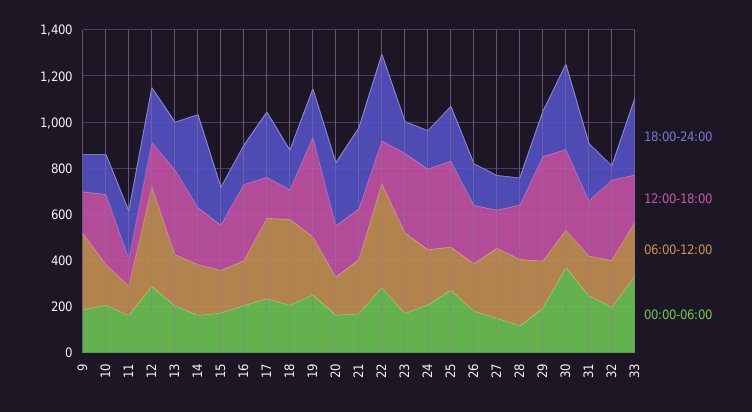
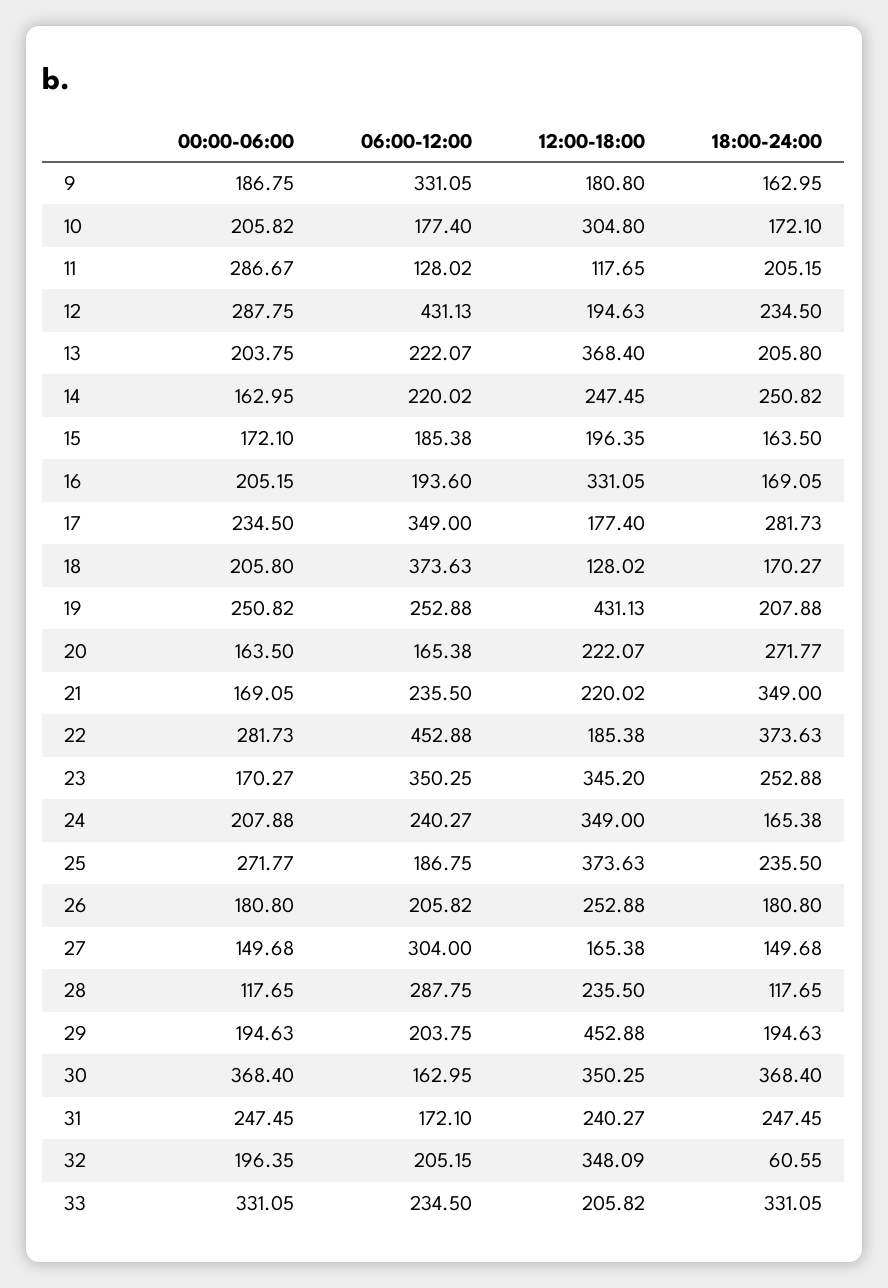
  {
    "18:00-24:00": {
      "9": 162.95,
      "10": 172.1,
      "11": 205.15,
      "12": 234.5,
      "13": 205.8,
-     "14": 400,
+     "14": 250.82,
      "15": 163.5,
      "16": 169.05,
      "17": 281.73,
      "18": 170.27,
      "19": 207.88,
      "20": 271.77,
      "21": 349,
      "22": 373.63,
-     "23": 150,
+     "23": 252.88,
      "24": 165.38,
      "25": 235.5,
      "26": 180.8,
      "27": 149.68,
      "28": 117.65,
      "29": 194.63,
      "30": 368.4,
      "31": 247.45,
      "32": 60.55,
      "33": 331.05
    },
    "12:00-18:00": {
      "9": 180.8,
      "10": 304.8,
      "11": 117.65,
      "12": 194.63,
      "13": 368.4,
      "14": 247.45,
      "15": 196.35,
      "16": 331.05,
      "17": 177.4,
      "18": 128.02,
      "19": 431.13,
      "20": 222.07,
      "21": 220.02,
      "22": 185.38,
      "23": 345.2,
      "24": 349,
      "25": 373.63,
      "26": 252.88,
      "27": 165.38,
      "28": 235.5,
      "29": 452.88,
      "30": 350.25,
      "31": 240.27,
      "32": 348.09,
      "33": 205.82
    },
    "06:00-12:00": {
      "9": 331.05,
      "10": 177.4,
      "11": 128.02,
      "12": 431.13,
      "13": 222.07,
      "14": 220.02,
      "15": 185.38,
      "16": 193.6,
      "17": 349,
      "18": 373.63,
      "19": 252.88,
      "20": 165.38,
      "21": 235.5,
      "22": 452.88,
      "23": 350.25,
      "24": 240.27,
      "25": 186.75,
      "26": 205.82,
      "27": 304,
      "28": 287.75,
      "29": 203.75,
      "30": 162.95,
      "31": 172.1,
      "32": 205.15,
      "33": 234.5
    },
    "00:00-06:00": {
      "9": 186.75,
      "10": 205.82,
-     "11": 150,
+     "11": 286.67,
      "12": 287.75,
      "13": 203.75,
      "14": 162.95,
      "15": 172.1,
      "16": 205.15,
      "17": 234.5,
      "18": 205.8,
      "19": 250.82,
      "20": 163.5,
      "21": 169.05,
      "22": 281.73,
      "23": 170.27,
      "24": 207.88,
      "25": 271.77,
      "26": 180.8,
      "27": 149.68,
      "28": 117.65,
      "29": 194.63,
      "30": 368.4,
      "31": 247.45,
      "32": 196.35,
      "33": 331.05
    }
  }

